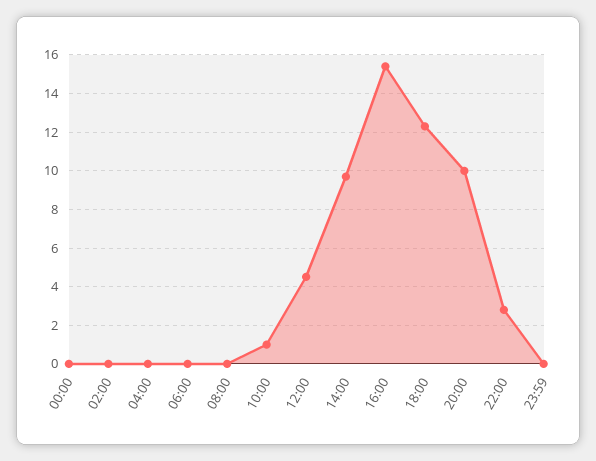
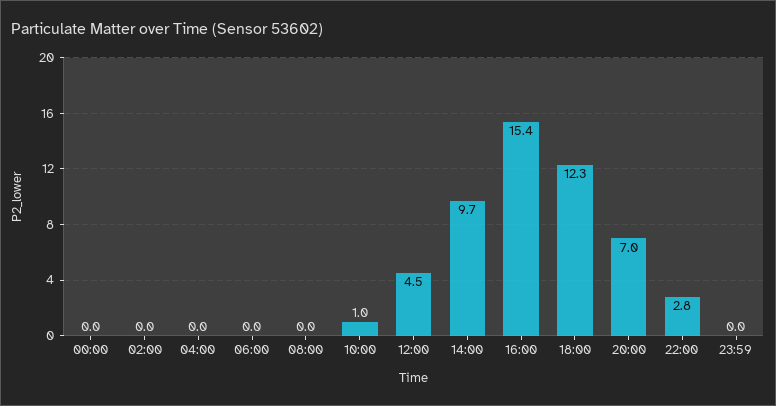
  {
    "00:00": 0,
    "02:00": 0,
    "04:00": 0,
    "06:00": 0,
    "08:00": 0,
    "10:00": 1,
    "12:00": 4.5,
    "14:00": 9.7,
    "16:00": 15.4,
    "18:00": 12.3,
-   "20:00": 10,
+   "20:00": 7,
    "22:00": 2.8,
    "23:59": 0
  }

